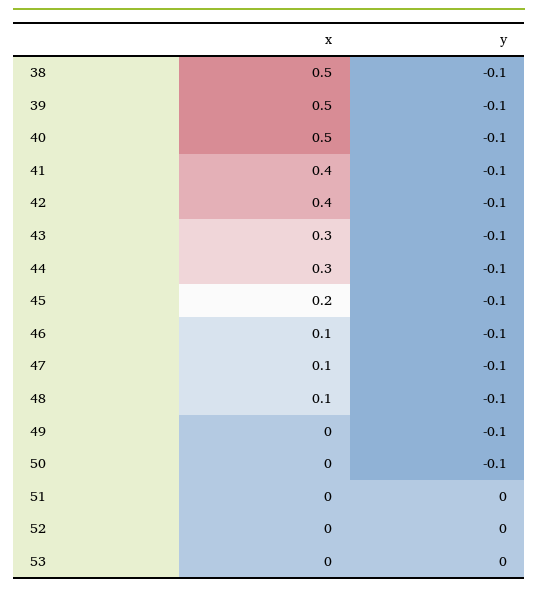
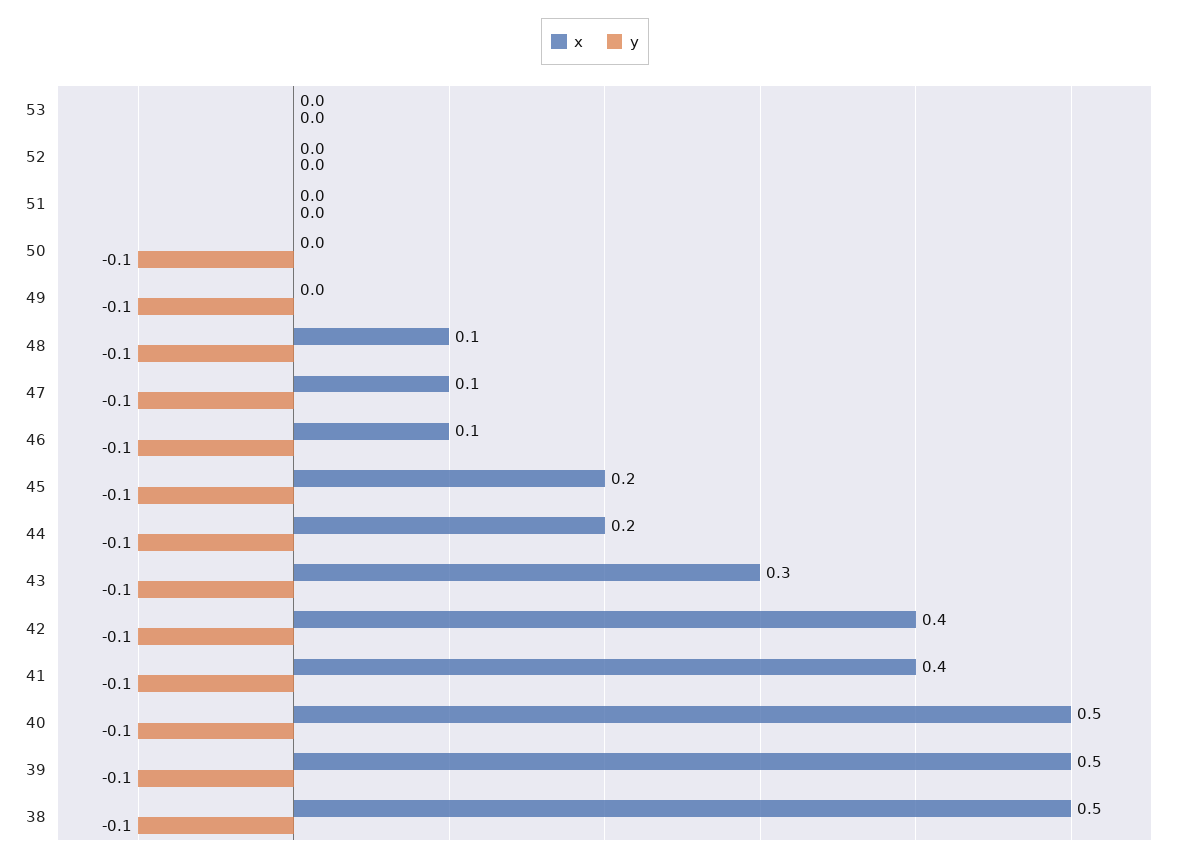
  {
    "x": {
      "38": 0.5,
      "39": 0.5,
      "40": 0.5,
      "41": 0.4,
      "42": 0.4,
      "43": 0.3,
-     "44": 0.3,
+     "44": 0.2,
      "45": 0.2,
      "46": 0.1,
      "47": 0.1,
      "48": 0.1,
      "49": 0,
      "50": 0,
      "51": 0,
      "52": 0,
      "53": 0
    },
    "y": {
      "38": -0.1,
      "39": -0.1,
      "40": -0.1,
      "41": -0.1,
      "42": -0.1,
      "43": -0.1,
      "44": -0.1,
      "45": -0.1,
      "46": -0.1,
      "47": -0.1,
      "48": -0.1,
      "49": -0.1,
      "50": -0.1,
      "51": 0,
      "52": 0,
      "53": 0
    }
  }

